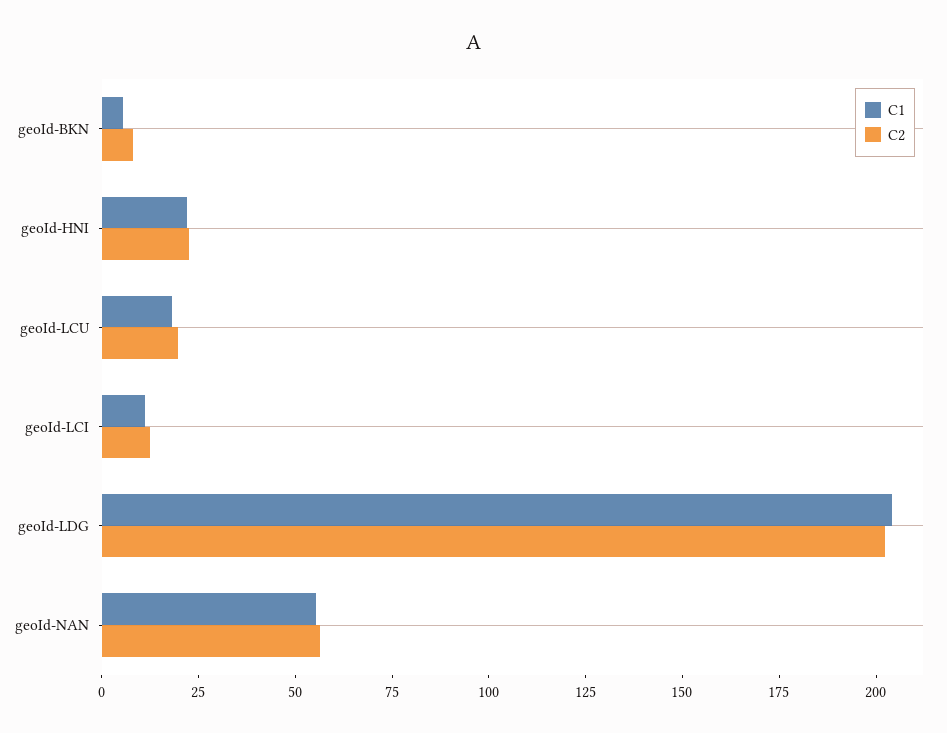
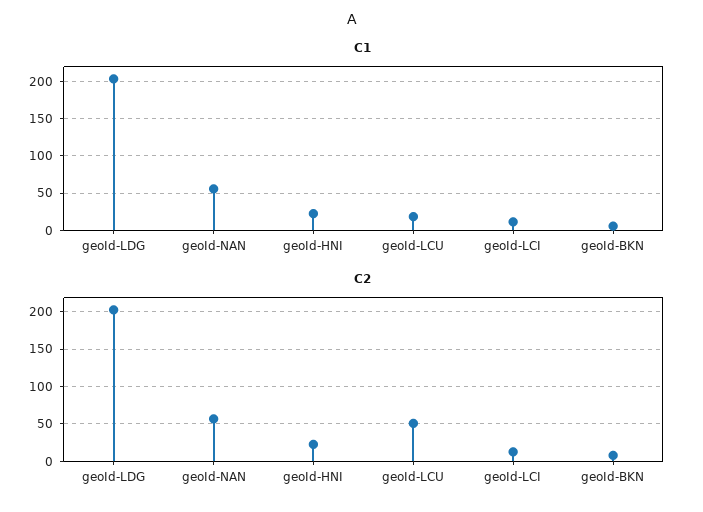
  {
    "C1": {
      "geoId-BKN": 5,
      "geoId-HNI": 20,
      "geoId-LCU": 20,
      "geoId-LCI": 10,
      "geoId-LDG": 205,
      "geoId-NAN": 55
    },
    "C2": {
      "geoId-BKN": 10,
      "geoId-HNI": 25,
-     "geoId-LCU": 20,
+     "geoId-LCU": 50,
      "geoId-LCI": 15,
      "geoId-LDG": 200,
      "geoId-NAN": 55
    }
  }

